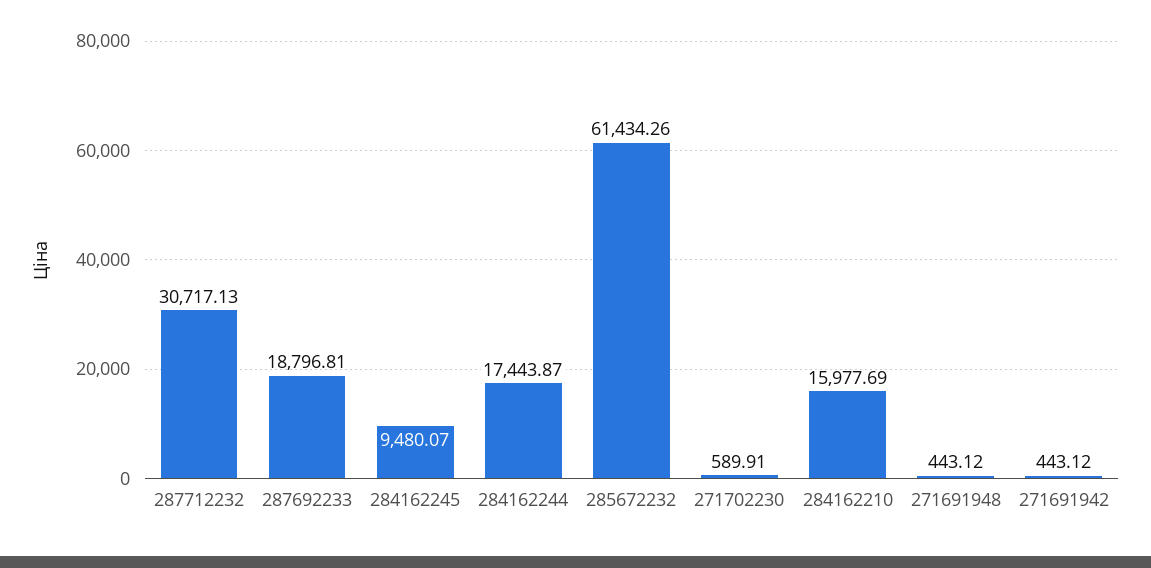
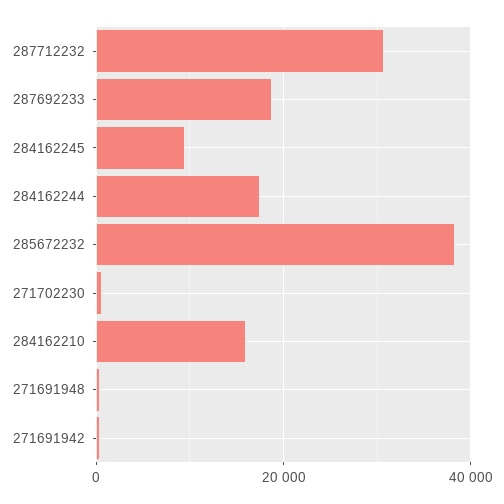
  {
    "287712232": 30717.13,
    "287692233": 18796.81,
    "284162245": 9480.07,
    "284162244": 17443.87,
-   "285672232": 61434.26,
+   "285672232": 38000,
    "271702230": 589.91,
    "284162210": 15977.69,
    "271691948": 443.12,
    "271691942": 443.12
  }

